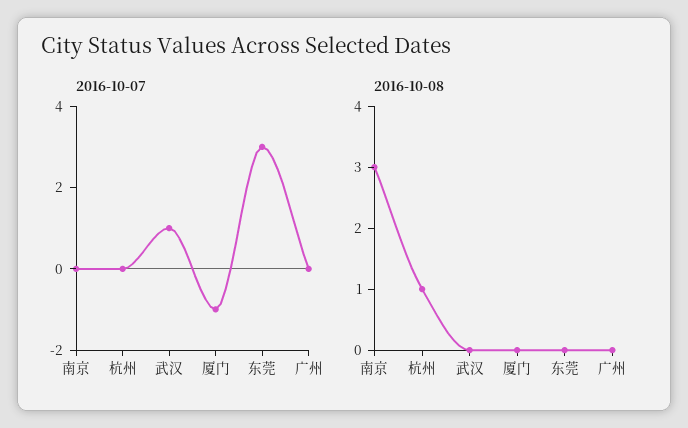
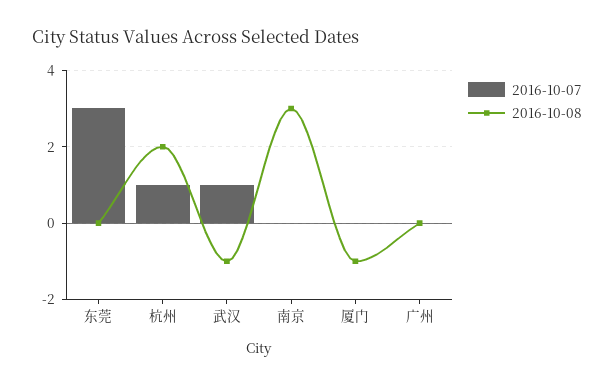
  {
    "2016-10-07": {
      "南京": 0,
-     "杭州": 0,
+     "杭州": 1,
      "武汉": 1,
-     "厦门": -1,
+     "厦门": 0,
      "东莞": 3,
      "广州": 0
    },
    "2016-10-08": {
      "南京": 3,
-     "杭州": 1,
+     "杭州": 2,
-     "武汉": 0,
+     "武汉": -1,
-     "厦门": 0,
+     "厦门": -1,
      "东莞": 0,
      "广州": 0
    }
  }

